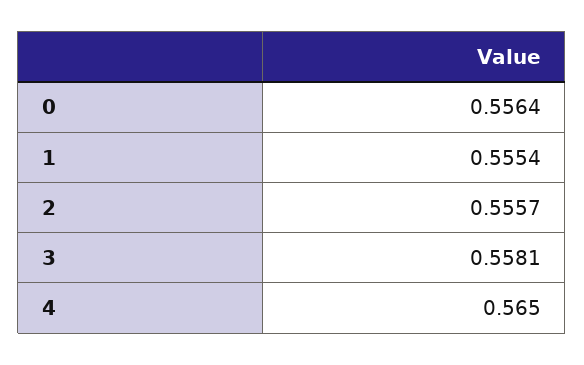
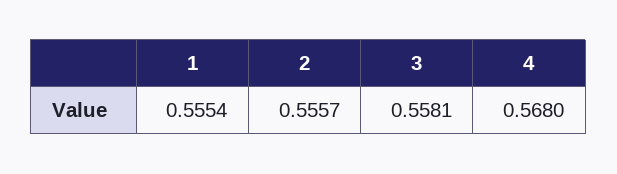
  {
-   "0": 0.5564,
    "1": 0.5554,
    "2": 0.5557,
    "3": 0.5581,
-   "4": 0.565
+   "4": 0.568
  }

